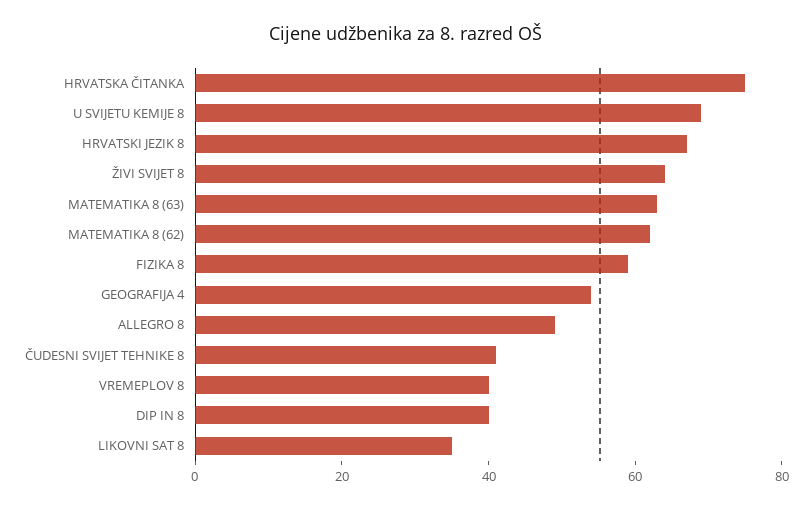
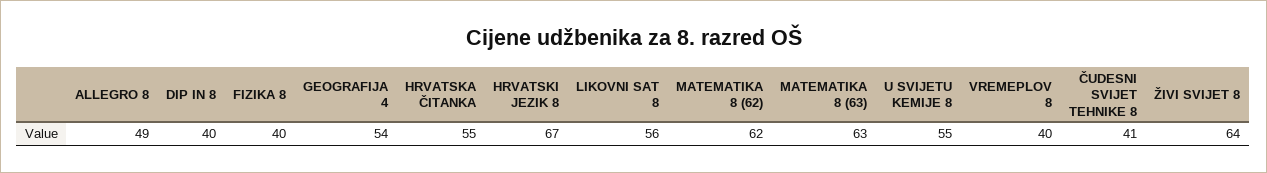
  {
-   "HRVATSKA ČITANKA": 75,
+   "HRVATSKA ČITANKA": 55,
-   "U SVIJETU KEMIJE 8": 70,
+   "U SVIJETU KEMIJE 8": 55,
    "HRVATSKI JEZIK 8": 67,
    "ŽIVI SVIJET 8": 64,
    "MATEMATIKA 8 (63)": 63,
    "MATEMATIKA 8 (62)": 62,
-   "FIZIKA 8": 60,
+   "FIZIKA 8": 40,
    "GEOGRAFIJA 4": 54,
    "ALLEGRO 8": 49,
    "ČUDESNI SVIJET TEHNIKE 8": 41,
    "VREMEPLOV 8": 40,
    "DIP IN 8": 40,
-   "LIKOVNI SAT 8": 35
+   "LIKOVNI SAT 8": 56
  }

